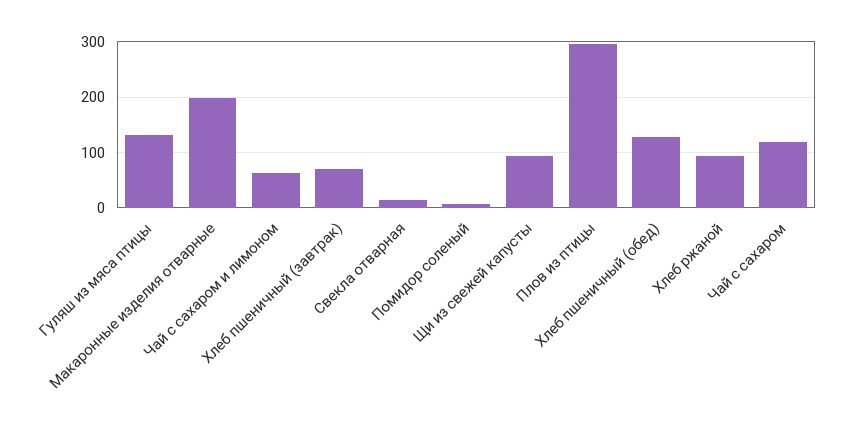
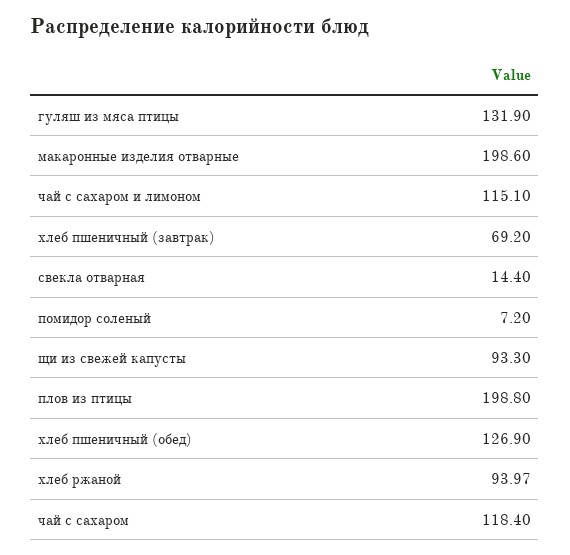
  {
    "Гуляш из мяса птицы": 131.9,
    "Макаронные изделия отварные": 198.6,
-   "Чай с сахаром и лимоном": 60,
+   "Чай с сахаром и лимоном": 115.1,
    "Хлеб пшеничный (завтрак)": 69.2,
    "Свекла отварная": 14.4,
    "Помидор соленый": 7.2,
    "Щи из свежей капусты": 93.3,
-   "Плов из птицы": 300,
+   "Плов из птицы": 198.8,
    "Хлеб пшеничный (обед)": 126.9,
    "Хлеб ржаной": 93.97,
    "Чай с сахаром": 118.4
  }

